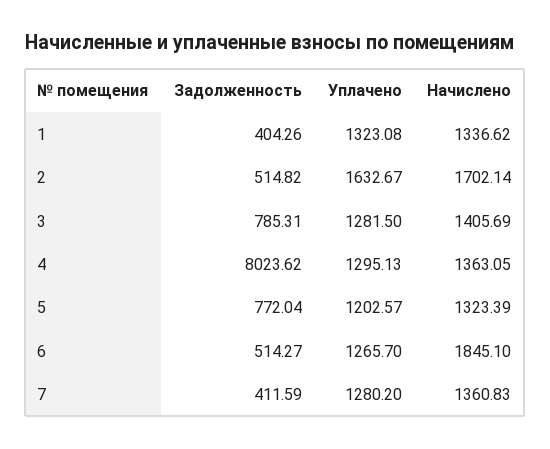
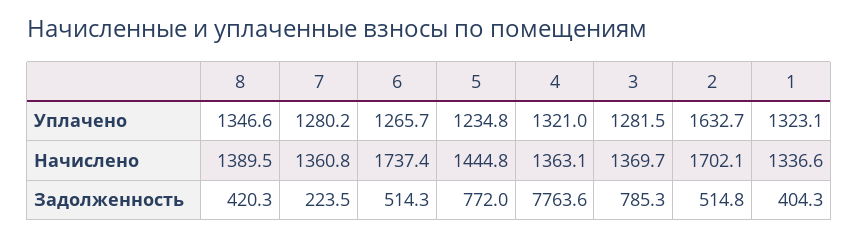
  {
    "Задолженность": {
      "1": 404.26,
      "2": 514.82,
      "3": 785.31,
-     "4": 8023.62,
+     "4": 7763.6,
      "5": 772.04,
      "6": 514.27,
-     "7": 411.59
+     "7": 223.5,
+     "8": 420.3
    },
    "Уплачено": {
      "1": 1323.08,
      "2": 1632.67,
      "3": 1281.5,
-     "4": 1295.13,
+     "4": 1321,
-     "5": 1202.57,
+     "5": 1234.8,
      "6": 1265.7,
-     "7": 1280.2
+     "7": 1280.2,
+     "8": 1346.6
    },
    "Начислено": {
      "1": 1336.62,
      "2": 1702.14,
-     "3": 1405.69,
+     "3": 1369.7,
      "4": 1363.05,
-     "5": 1323.39,
+     "5": 1444.8,
-     "6": 1845.1,
+     "6": 1737.4,
-     "7": 1360.83
+     "7": 1360.83,
+     "8": 1389.5
    }
  }

